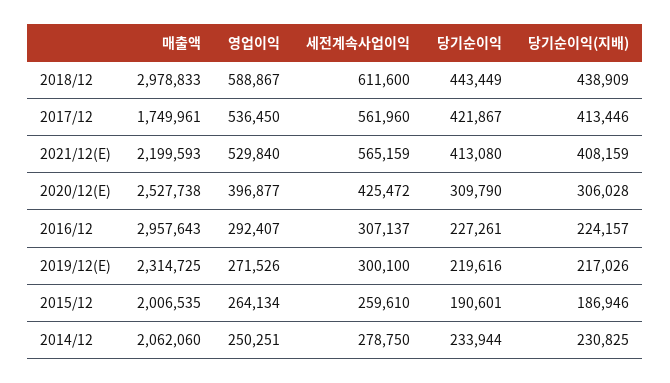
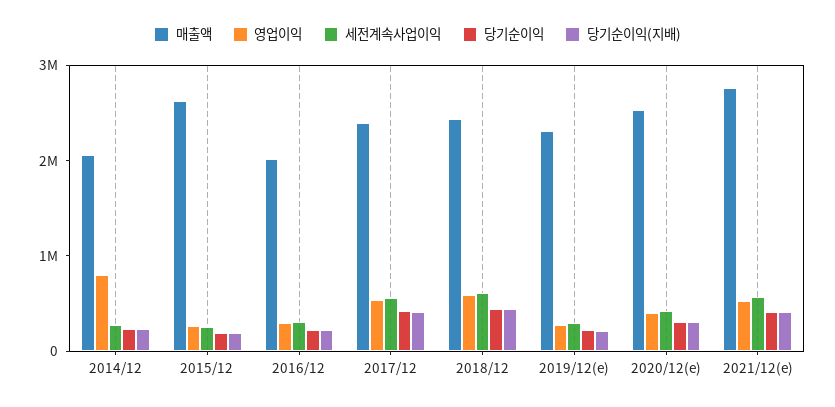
  {
    "매출액": {
-     "2018/12": 2978833,
+     "2018/12": 2400000,
-     "2017/12": 1749961,
+     "2017/12": 2400000,
-     "2021/12(E)": 2199593,
+     "2021/12(E)": 2800000,
      "2020/12(E)": 2527738,
-     "2016/12": 2957643,
+     "2016/12": 2000000,
      "2019/12(E)": 2314725,
-     "2015/12": 2006535,
+     "2015/12": 2600000,
      "2014/12": 2062060
    },
    "영업이익": {
      "2018/12": 588867,
      "2017/12": 536450,
      "2021/12(E)": 529840,
      "2020/12(E)": 396877,
      "2016/12": 292407,
      "2019/12(E)": 271526,
      "2015/12": 264134,
-     "2014/12": 250251
+     "2014/12": 800000
    },
    "세전계속사업이익": {
      "2018/12": 611600,
      "2017/12": 561960,
      "2021/12(E)": 565159,
      "2020/12(E)": 425472,
      "2016/12": 307137,
      "2019/12(E)": 300100,
      "2015/12": 259610,
      "2014/12": 278750
    },
    "당기순이익": {
      "2018/12": 443449,
      "2017/12": 421867,
      "2021/12(E)": 413080,
      "2020/12(E)": 309790,
      "2016/12": 227261,
      "2019/12(E)": 219616,
      "2015/12": 190601,
      "2014/12": 233944
    },
    "당기순이익(지배)": {
      "2018/12": 438909,
      "2017/12": 413446,
      "2021/12(E)": 408159,
      "2020/12(E)": 306028,
      "2016/12": 224157,
      "2019/12(E)": 217026,
      "2015/12": 186946,
      "2014/12": 230825
    }
  }

